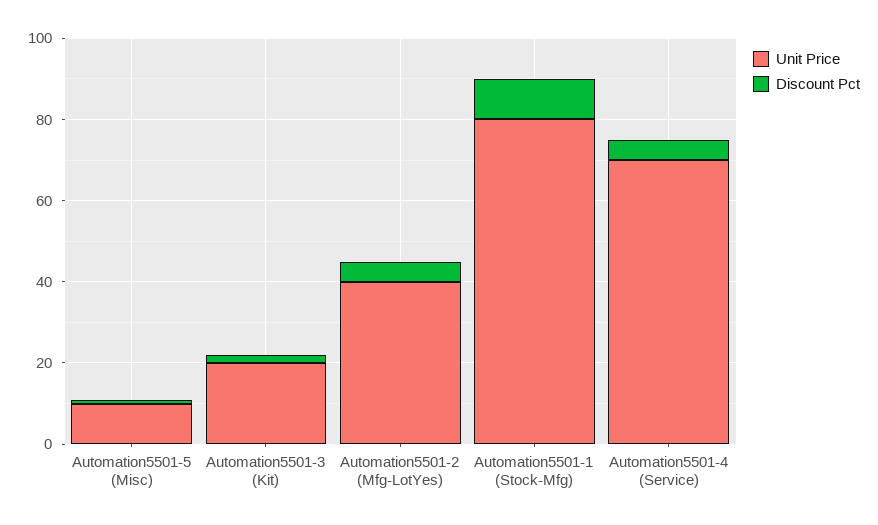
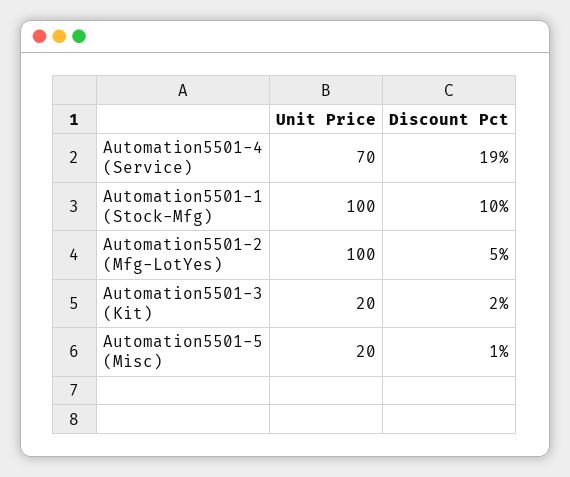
  {
    "Unit Price": {
-     "Automation5501-5 (Misc)": 10,
+     "Automation5501-5 (Misc)": 20,
      "Automation5501-3 (Kit)": 20,
-     "Automation5501-2 (Mfg-LotYes)": 40,
+     "Automation5501-2 (Mfg-LotYes)": 100,
-     "Automation5501-1 (Stock-Mfg)": 80,
+     "Automation5501-1 (Stock-Mfg)": 100,
      "Automation5501-4 (Service)": 70
    },
    "Discount Pct": {
      "Automation5501-5 (Misc)": 1,
      "Automation5501-3 (Kit)": 2,
      "Automation5501-2 (Mfg-LotYes)": 5,
      "Automation5501-1 (Stock-Mfg)": 10,
-     "Automation5501-4 (Service)": 5
+     "Automation5501-4 (Service)": 19
    }
  }

